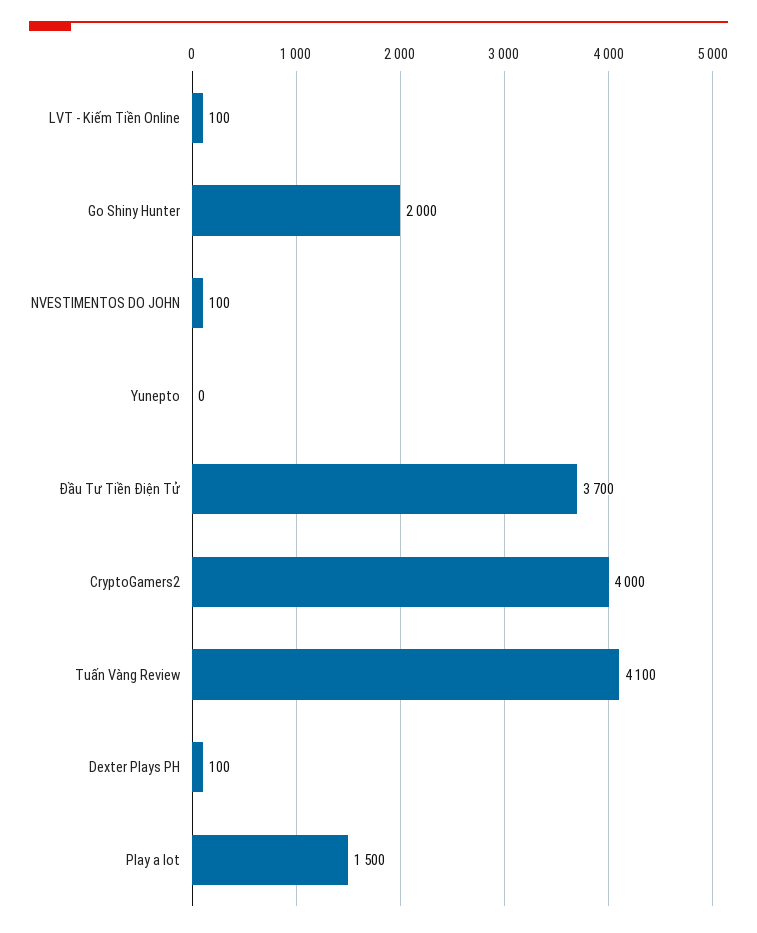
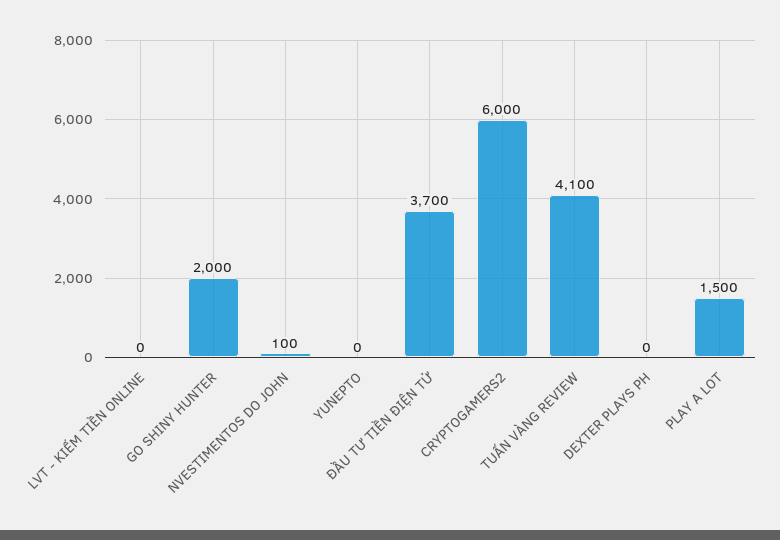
  {
-   "LVT - Kiếm Tiền Online": 100,
+   "LVT - Kiếm Tiền Online": 0,
    "Go Shiny Hunter": 2000,
    "NVESTIMENTOS DO JOHN": 100,
    "Yunepto": 0,
    "Đầu Tư Tiền Điện Tử": 3700,
-   "CryptoGamers2": 4000,
+   "CryptoGamers2": 6000,
    "Tuấn Vàng Review": 4100,
-   "Dexter Plays PH": 100,
+   "Dexter Plays PH": 0,
    "Play a lot": 1500
  }

